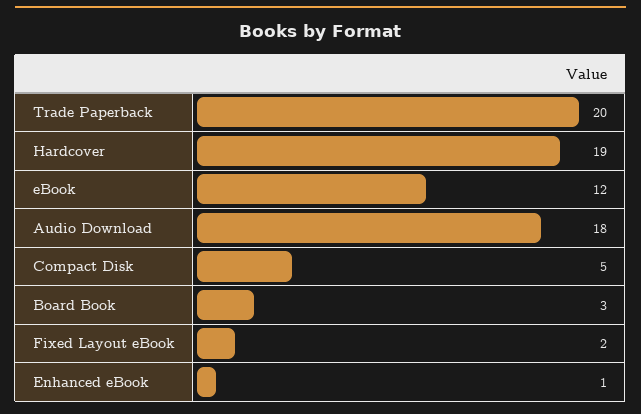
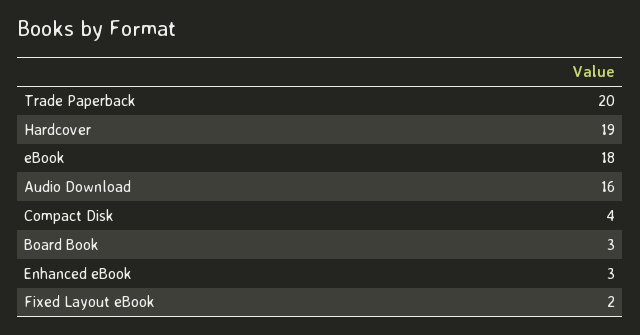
  {
    "Trade Paperback": 20,
    "Hardcover": 19,
-   "eBook": 12,
+   "eBook": 18,
-   "Audio Download": 18,
+   "Audio Download": 16,
-   "Compact Disk": 5,
+   "Compact Disk": 4,
    "Board Book": 3,
    "Fixed Layout eBook": 2,
-   "Enhanced eBook": 1
+   "Enhanced eBook": 3
  }

